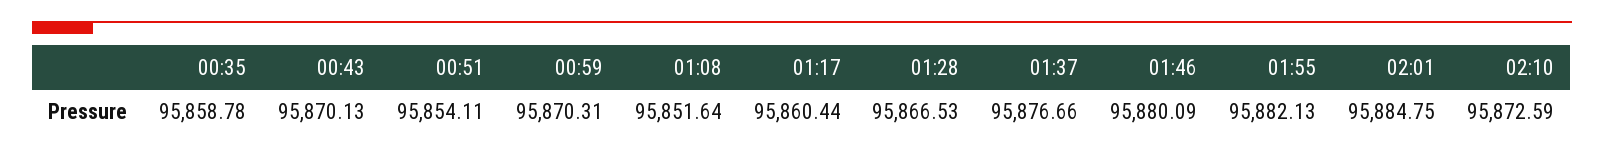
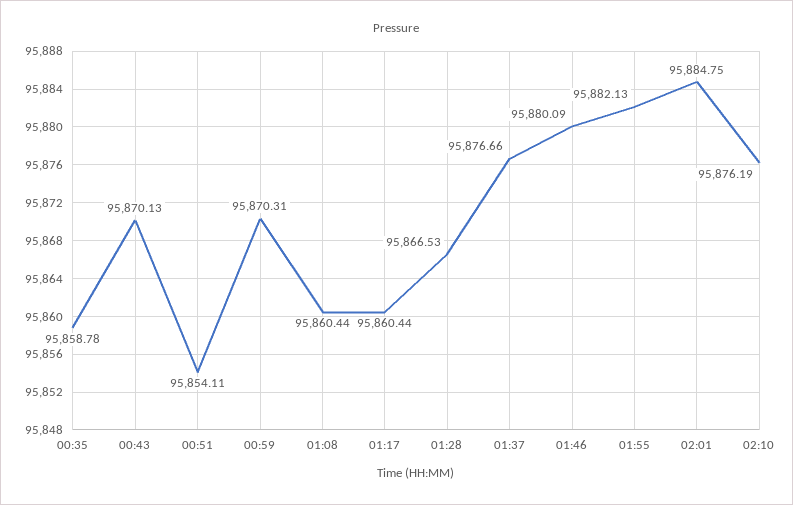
  {
    "00:35": 95858.78,
    "00:43": 95870.13,
    "00:51": 95854.11,
    "00:59": 95870.31,
-   "01:08": 95851.64,
+   "01:08": 95860.44,
    "01:17": 95860.44,
    "01:28": 95866.53,
    "01:37": 95876.66,
    "01:46": 95880.09,
    "01:55": 95882.13,
    "02:01": 95884.75,
-   "02:10": 95872.59
+   "02:10": 95876.19
  }

